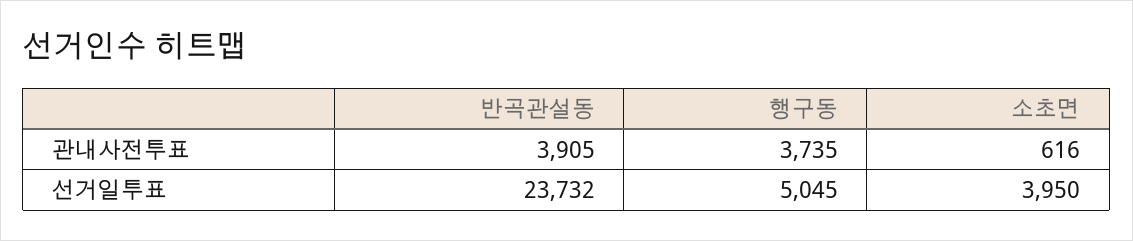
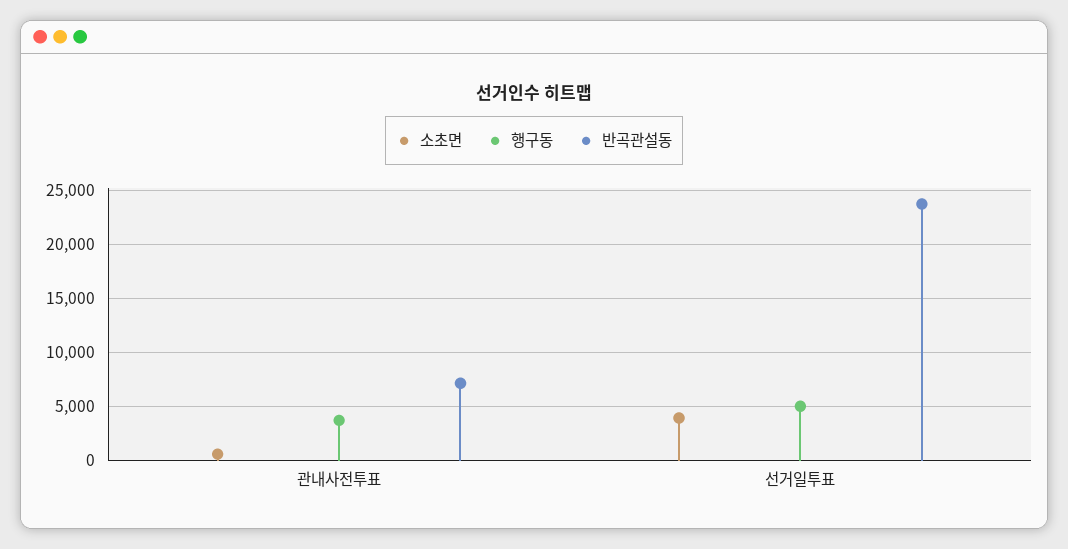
  {
    "반곡관설동": {
-     "관내사전투표": 3905,
+     "관내사전투표": 7000,
      "선거일투표": 23732
    },
    "행구동": {
      "관내사전투표": 3735,
      "선거일투표": 5045
    },
    "소초면": {
      "관내사전투표": 616,
      "선거일투표": 3950
    }
  }

